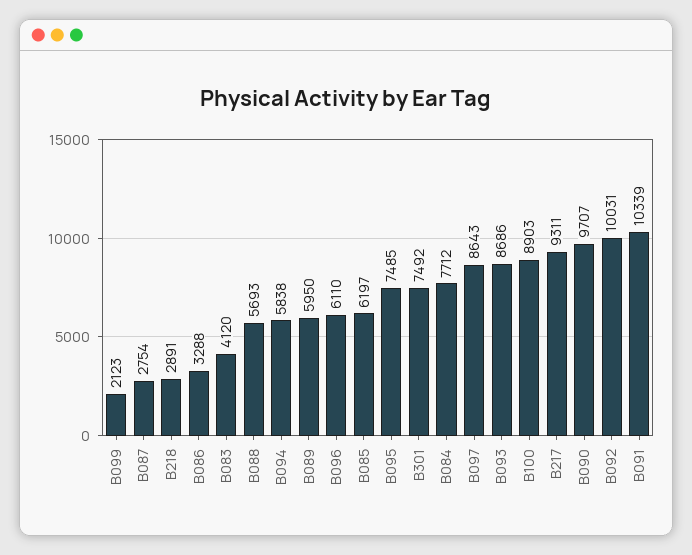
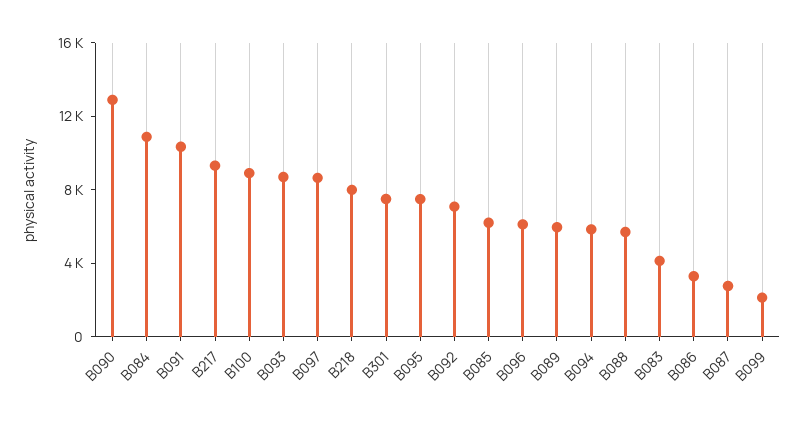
  {
    "B099": 2123,
    "B087": 2754,
-   "B218": 2891,
+   "B218": 8000,
    "B086": 3288,
    "B083": 4120,
    "B088": 5693,
    "B094": 5838,
    "B089": 5950,
    "B096": 6110,
    "B085": 6197,
    "B095": 7485,
    "B301": 7492,
-   "B084": 7712,
+   "B084": 11000,
    "B097": 8643,
    "B093": 8686,
    "B100": 8903,
    "B217": 9311,
-   "B090": 9707,
+   "B090": 13000,
-   "B092": 10031,
+   "B092": 7000,
    "B091": 10339
  }

